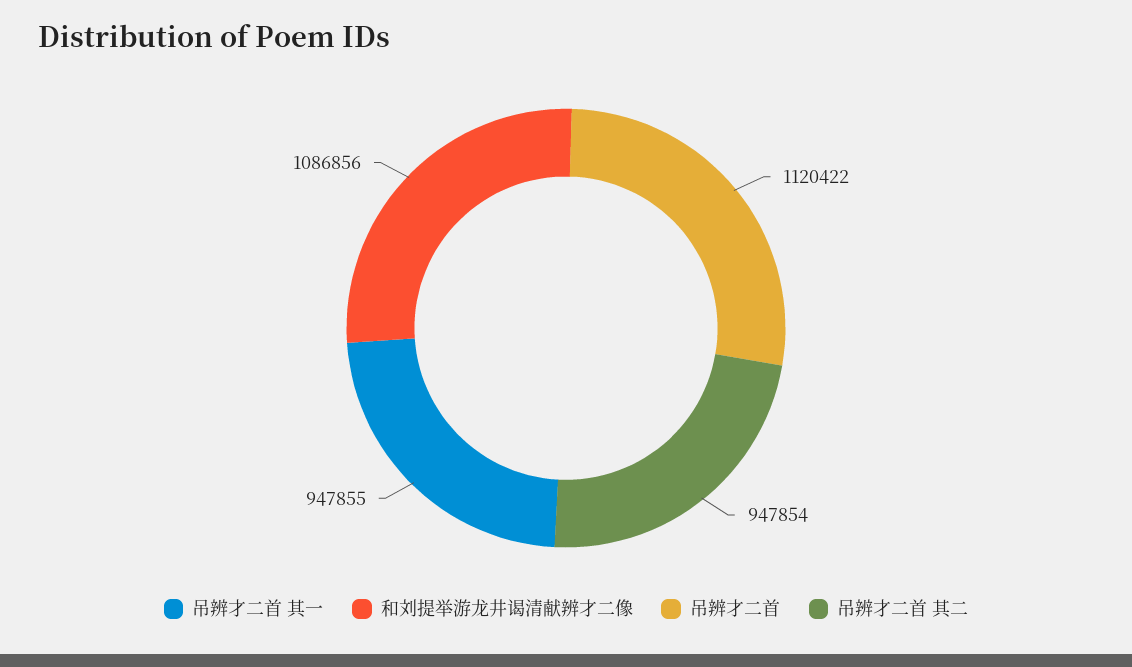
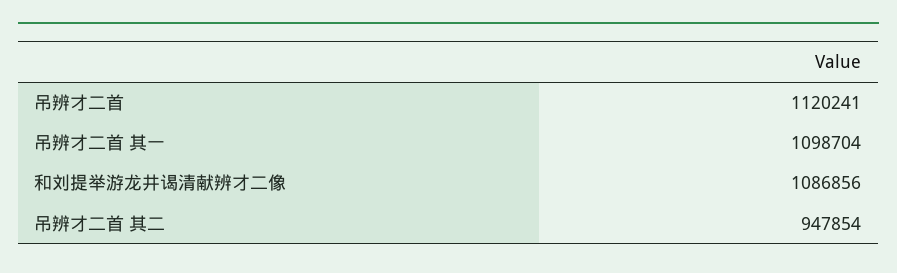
  {
-   "吊辨才二首 其一": 947855,
+   "吊辨才二首 其一": 1098704,
    "和刘提举游龙井谒清献辨才二像": 1086856,
-   "吊辨才二首": 1120422,
+   "吊辨才二首": 1120241,
    "吊辨才二首 其二": 947854
  }

